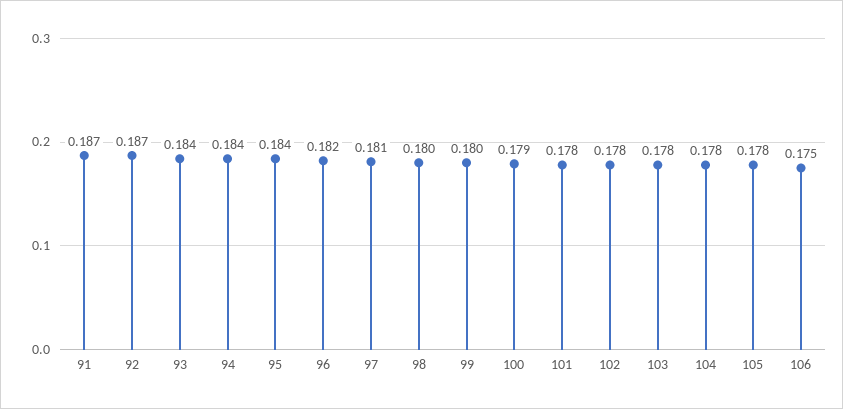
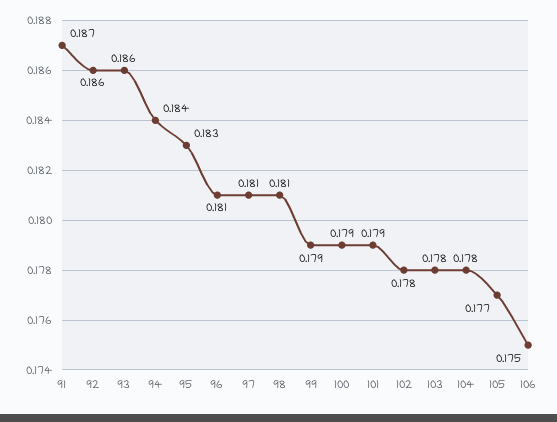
  {
    "91": 0.187,
-   "92": 0.187,
+   "92": 0.186,
-   "93": 0.184,
+   "93": 0.186,
    "94": 0.184,
-   "95": 0.184,
+   "95": 0.183,
-   "96": 0.182,
+   "96": 0.181,
    "97": 0.181,
-   "98": 0.18,
+   "98": 0.181,
-   "99": 0.18,
+   "99": 0.179,
    "100": 0.179,
-   "101": 0.178,
+   "101": 0.179,
    "102": 0.178,
    "103": 0.178,
    "104": 0.178,
-   "105": 0.178,
+   "105": 0.177,
    "106": 0.175
  }

